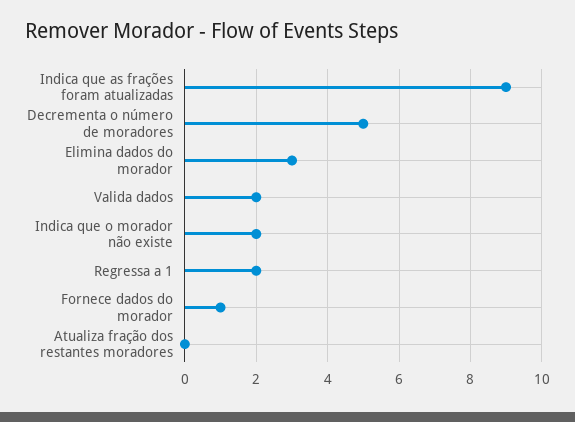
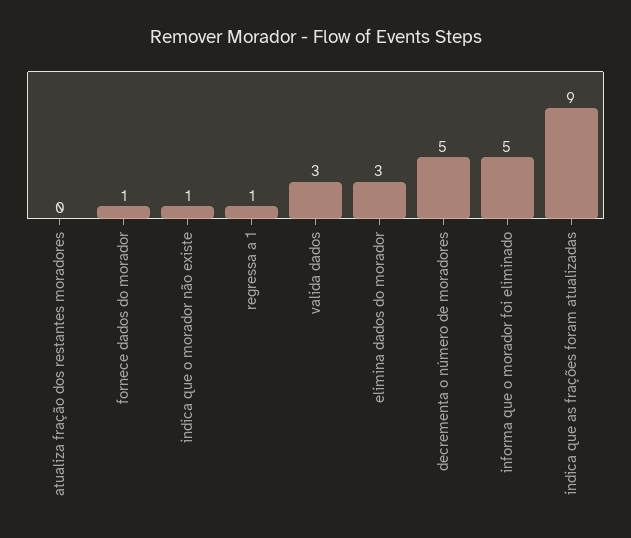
  {
    "Indica que as frações foram atualizadas": 9,
    "Decrementa o número de moradores": 5,
    "Elimina dados do morador": 3,
-   "Valida dados": 2,
+   "Valida dados": 3,
-   "Indica que o morador não existe": 2,
+   "Indica que o morador não existe": 1,
-   "Regressa a 1": 2,
+   "Regressa a 1": 1,
    "Fornece dados do morador": 1,
-   "Atualiza fração dos restantes moradores": 0
+   "Atualiza fração dos restantes moradores": 0,
+   "informa que o morador foi eliminado": 5
  }

